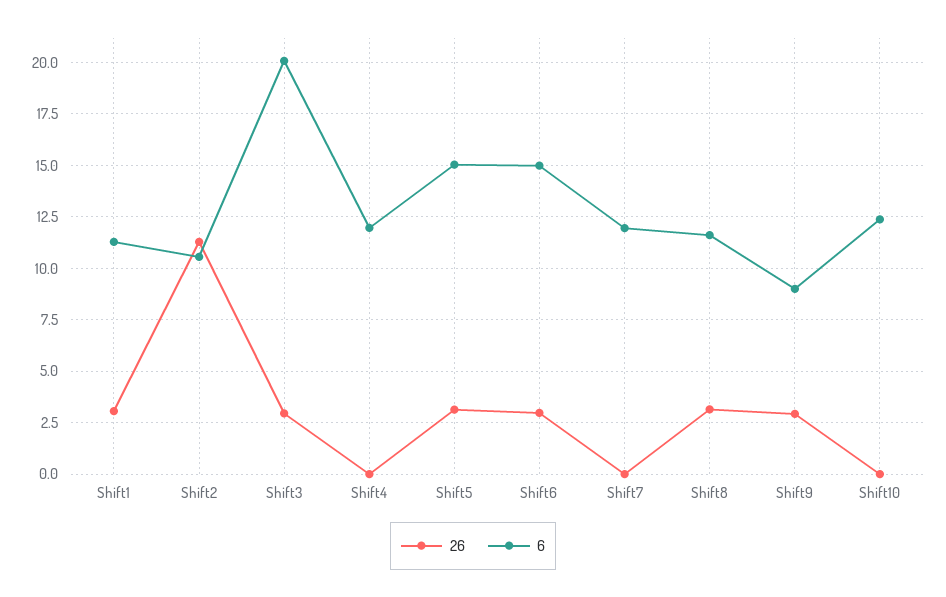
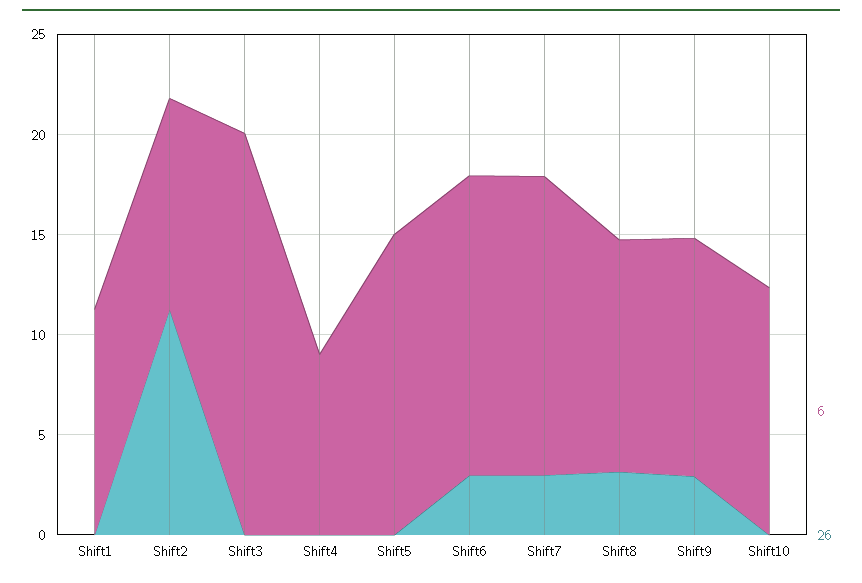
  {
    "26": {
-     "Shift1": 3,
+     "Shift1": 0,
      "Shift2": 11.5,
-     "Shift3": 3,
+     "Shift3": 0,
      "Shift4": 0,
-     "Shift5": 3,
+     "Shift5": 0,
      "Shift6": 3,
-     "Shift7": 0,
+     "Shift7": 3,
      "Shift8": 3,
      "Shift9": 3,
      "Shift10": 0
    },
    "6": {
      "Shift1": 11.5,
      "Shift2": 10.5,
      "Shift3": 20,
-     "Shift4": 12,
+     "Shift4": 9,
      "Shift5": 15,
      "Shift6": 15,
-     "Shift7": 12,
+     "Shift7": 15,
      "Shift8": 11.5,
-     "Shift9": 9,
+     "Shift9": 12,
      "Shift10": 12.5
    }
  }

